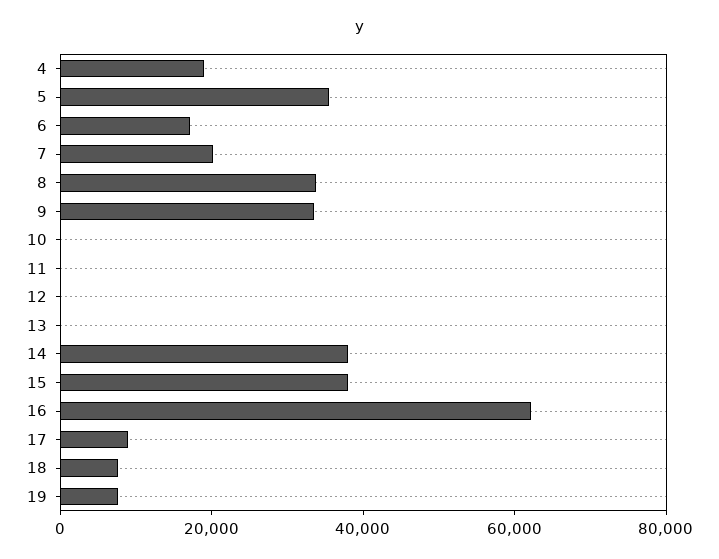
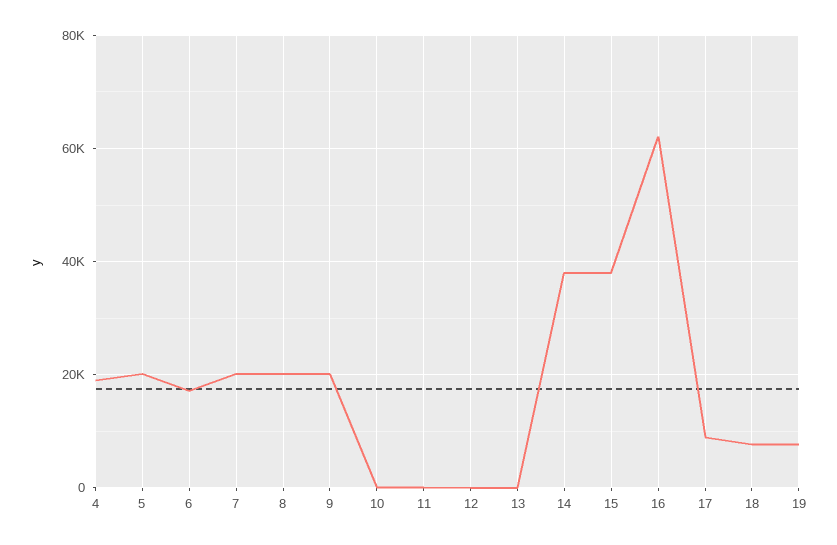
  {
    "4": 20000,
-   "5": 35000,
+   "5": 20000,
    "6": 18000,
    "7": 20000,
-   "8": 35000,
+   "8": 20000,
-   "9": 35000,
+   "9": 20000,
    "10": 0,
    "11": 0,
    "12": 0,
    "13": 0,
    "14": 38000,
    "15": 38000,
    "16": 62000,
    "17": 8000,
    "18": 8000,
    "19": 8000
  }

